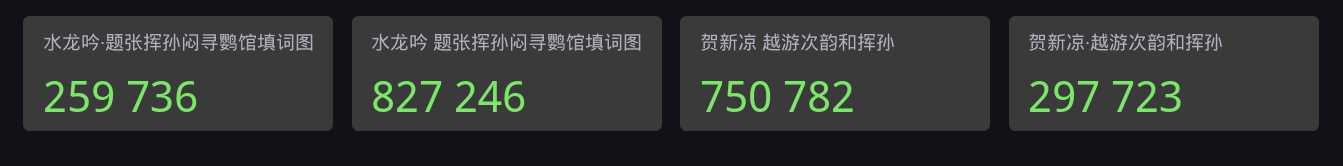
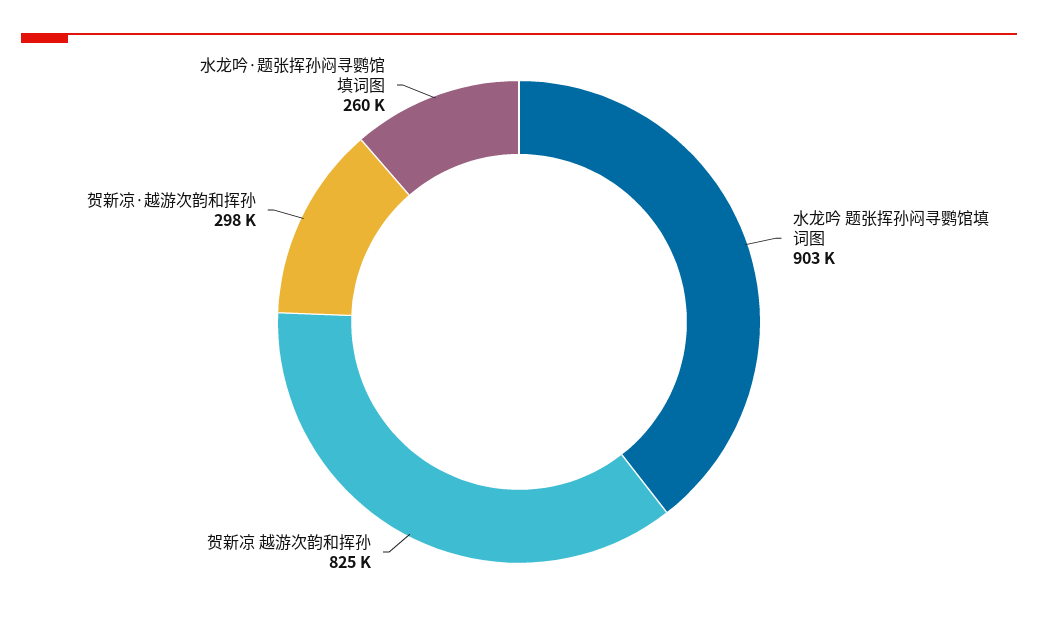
  {
    "水龙吟·题张挥孙闷寻鹦馆填词图": 259736,
-   "水龙吟 题张挥孙闷寻鹦馆填词图": 827246,
+   "水龙吟 题张挥孙闷寻鹦馆填词图": 903000,
-   "贺新凉 越游次韵和挥孙": 750782,
+   "贺新凉 越游次韵和挥孙": 825000,
    "贺新凉·越游次韵和挥孙": 297723
  }

